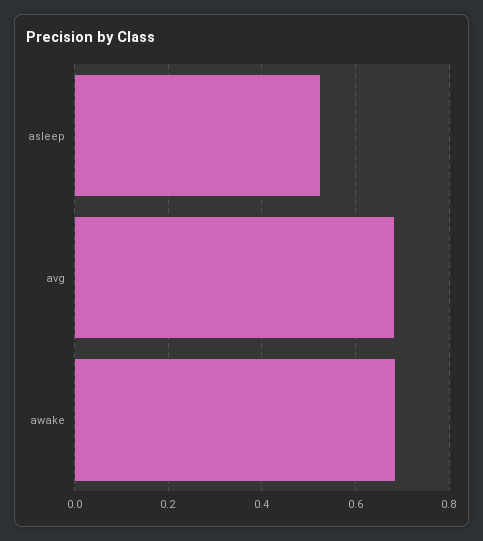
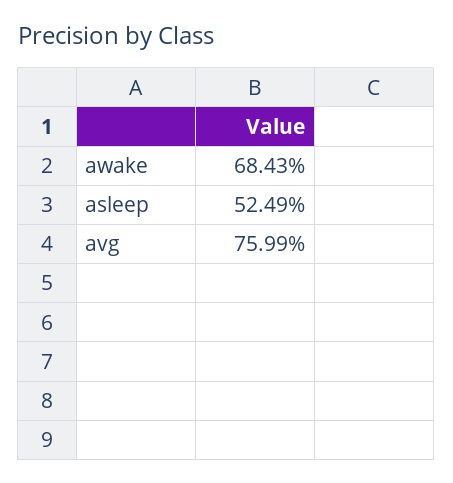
  {
    "asleep": 0.5249,
-   "avg": 0.68,
+   "avg": 0.7599,
    "awake": 0.6843
  }

